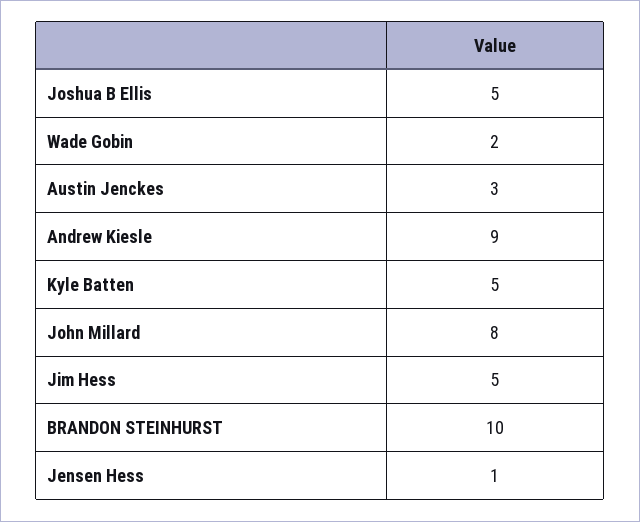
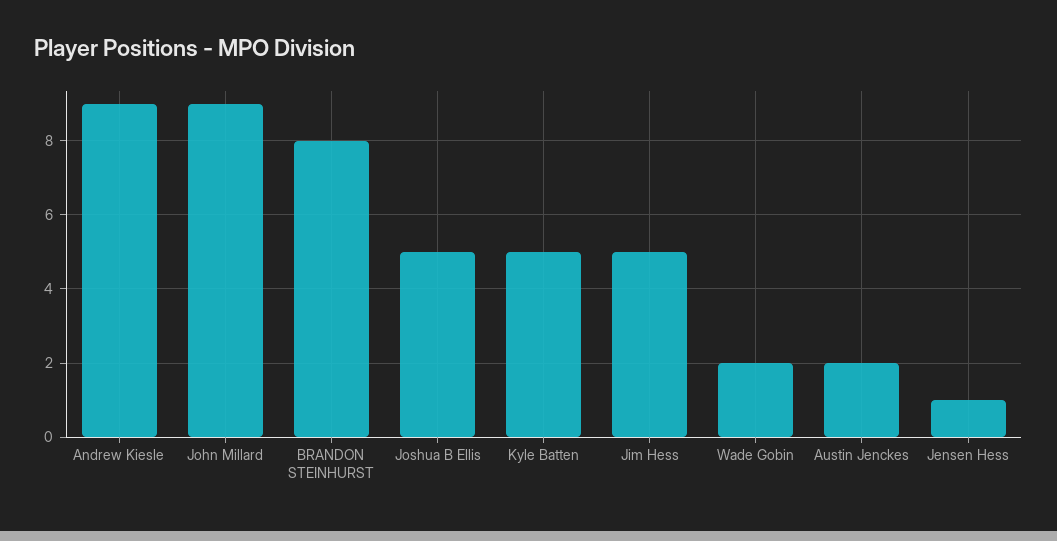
  {
    "Joshua B Ellis": 5,
    "Wade Gobin": 2,
-   "Austin Jenckes": 3,
+   "Austin Jenckes": 2,
    "Andrew Kiesle": 9,
    "Kyle Batten": 5,
-   "John Millard": 8,
+   "John Millard": 9,
    "Jim Hess": 5,
-   "BRANDON STEINHURST": 10,
+   "BRANDON STEINHURST": 8,
    "Jensen Hess": 1
  }

